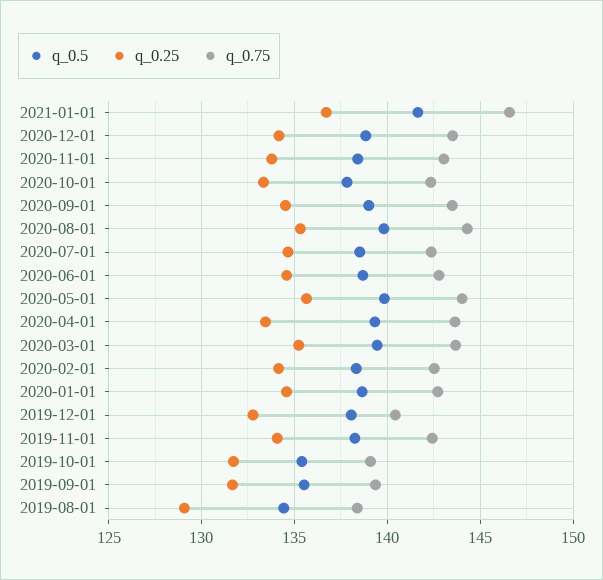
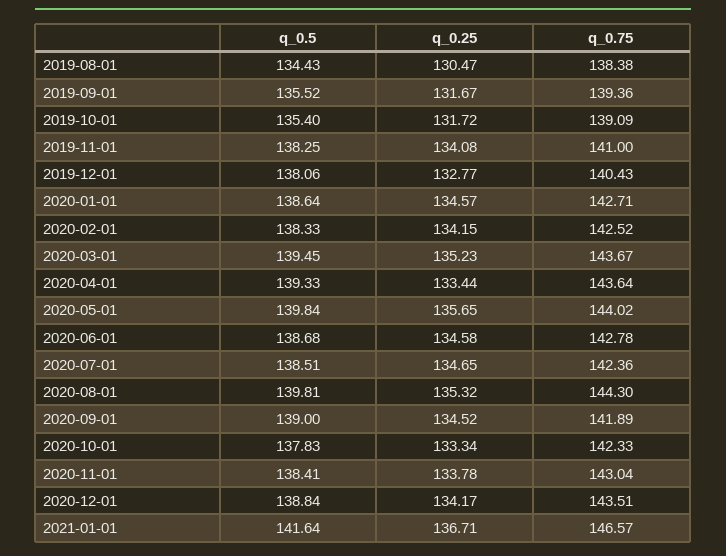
  {
    "q_0.5": {
      "2021-01-01": 141.64,
      "2020-12-01": 138.84,
      "2020-11-01": 138.41,
      "2020-10-01": 137.83,
      "2020-09-01": 139,
      "2020-08-01": 139.81,
      "2020-07-01": 138.51,
      "2020-06-01": 138.68,
      "2020-05-01": 139.84,
      "2020-04-01": 139.33,
      "2020-03-01": 139.45,
      "2020-02-01": 138.33,
      "2020-01-01": 138.64,
      "2019-12-01": 138.06,
      "2019-11-01": 138.25,
      "2019-10-01": 135.4,
      "2019-09-01": 135.52,
      "2019-08-01": 134.43
    },
    "q_0.25": {
      "2021-01-01": 136.71,
      "2020-12-01": 134.17,
      "2020-11-01": 133.78,
      "2020-10-01": 133.34,
      "2020-09-01": 134.52,
      "2020-08-01": 135.32,
      "2020-07-01": 134.65,
      "2020-06-01": 134.58,
      "2020-05-01": 135.65,
      "2020-04-01": 133.44,
      "2020-03-01": 135.23,
      "2020-02-01": 134.15,
      "2020-01-01": 134.57,
      "2019-12-01": 132.77,
      "2019-11-01": 134.08,
      "2019-10-01": 131.72,
      "2019-09-01": 131.67,
-     "2019-08-01": 129
+     "2019-08-01": 130.47
    },
    "q_0.75": {
      "2021-01-01": 146.57,
      "2020-12-01": 143.51,
      "2020-11-01": 143.04,
      "2020-10-01": 142.33,
-     "2020-09-01": 143.5,
+     "2020-09-01": 141.89,
      "2020-08-01": 144.3,
      "2020-07-01": 142.36,
      "2020-06-01": 142.78,
      "2020-05-01": 144.02,
      "2020-04-01": 143.64,
      "2020-03-01": 143.67,
      "2020-02-01": 142.52,
      "2020-01-01": 142.71,
      "2019-12-01": 140.43,
-     "2019-11-01": 142.5,
+     "2019-11-01": 141,
      "2019-10-01": 139.09,
      "2019-09-01": 139.36,
      "2019-08-01": 138.38
    }
  }

